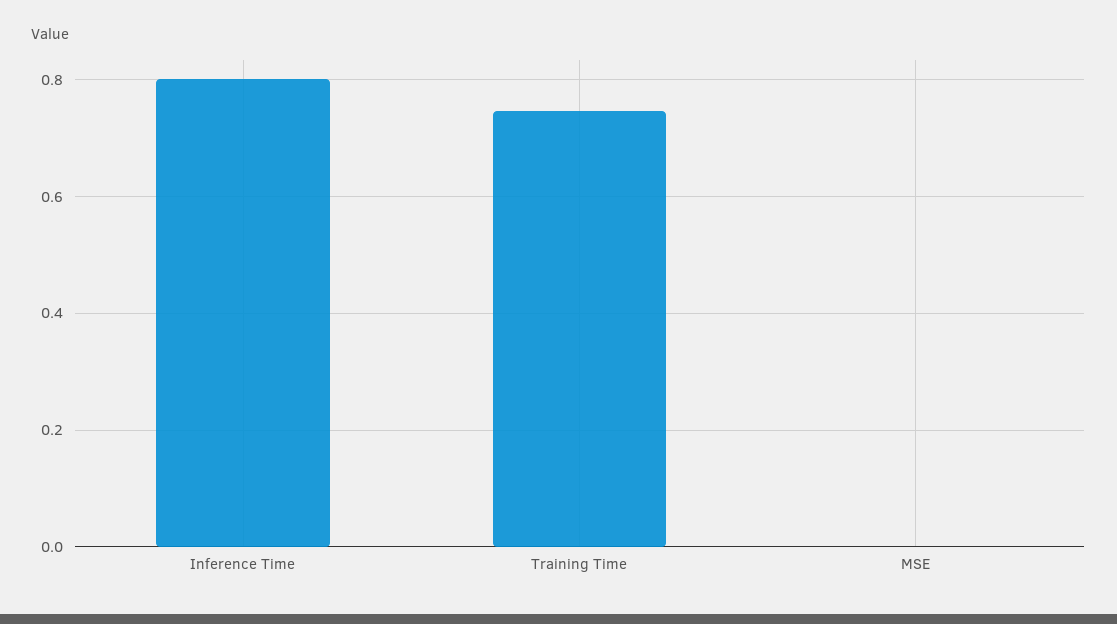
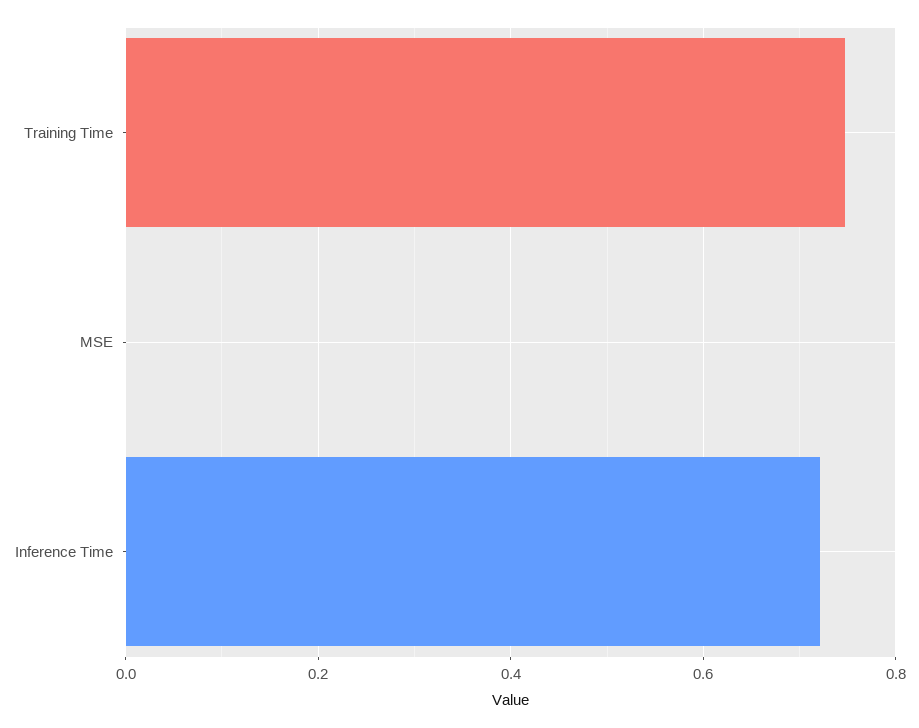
  {
-   "Inference Time": 0.8,
+   "Inference Time": 0.72,
    "Training Time": 0.74,
    "MSE": 0
  }

